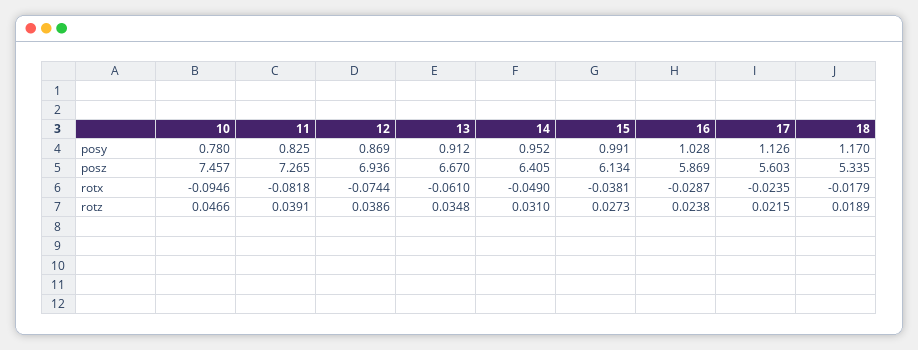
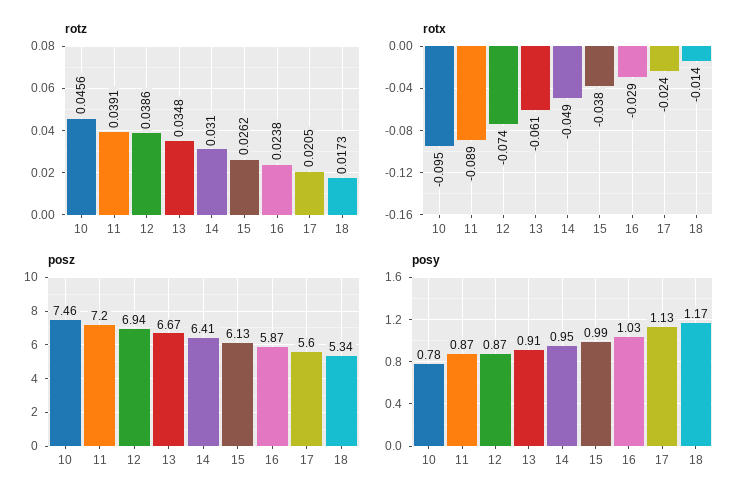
  {
    "posy": {
      "10": 0.78,
-     "11": 0.825,
+     "11": 0.87,
      "12": 0.869,
      "13": 0.912,
      "14": 0.952,
      "15": 0.991,
      "16": 1.028,
      "17": 1.126,
      "18": 1.17
    },
    "posz": {
      "10": 7.457,
-     "11": 7.265,
+     "11": 7.2,
      "12": 6.936,
      "13": 6.67,
      "14": 6.405,
      "15": 6.134,
      "16": 5.869,
      "17": 5.603,
      "18": 5.335
    },
    "rotx": {
      "10": -0.0946,
-     "11": -0.0818,
+     "11": -0.089,
      "12": -0.0744,
      "13": -0.061,
      "14": -0.049,
      "15": -0.0381,
      "16": -0.0287,
      "17": -0.0235,
-     "18": -0.0179
+     "18": -0.014
    },
    "rotz": {
-     "10": 0.0466,
+     "10": 0.0456,
      "11": 0.0391,
      "12": 0.0386,
      "13": 0.0348,
      "14": 0.031,
-     "15": 0.0273,
+     "15": 0.0262,
      "16": 0.0238,
-     "17": 0.0215,
+     "17": 0.0205,
-     "18": 0.0189
+     "18": 0.0173
    }
  }

